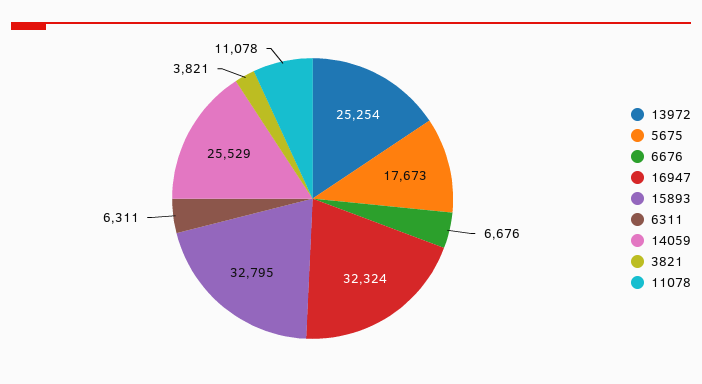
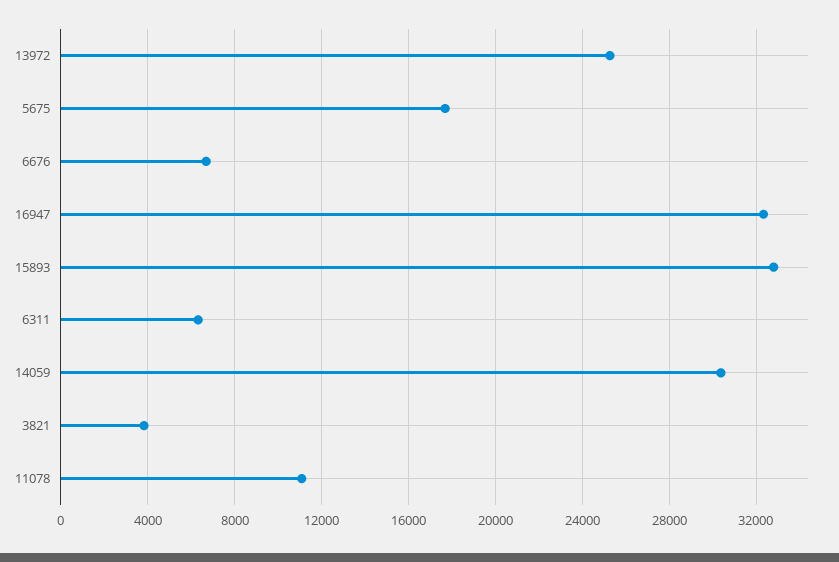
  {
    "13972": 25254,
    "5675": 17673,
    "6676": 6676,
    "16947": 32324,
    "15893": 32795,
    "6311": 6311,
-   "14059": 25529,
+   "14059": 30500,
    "3821": 3821,
    "11078": 11078
  }

